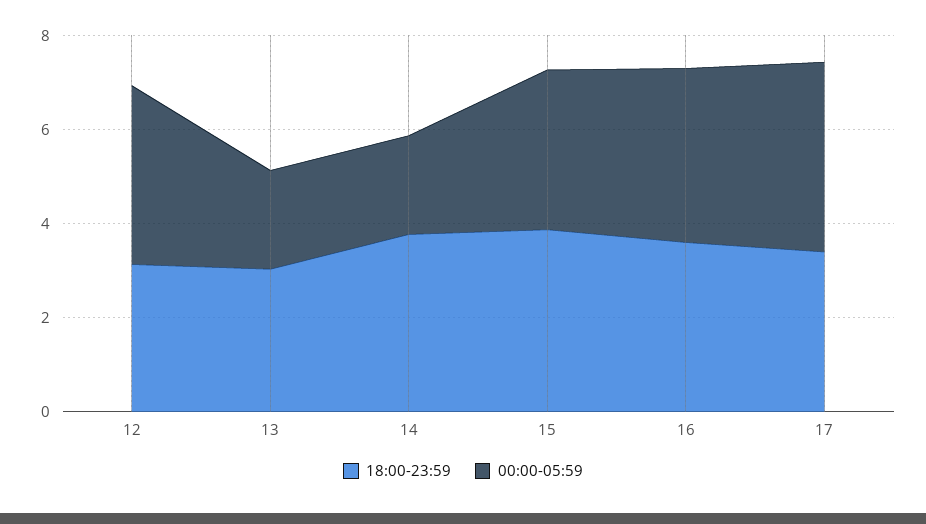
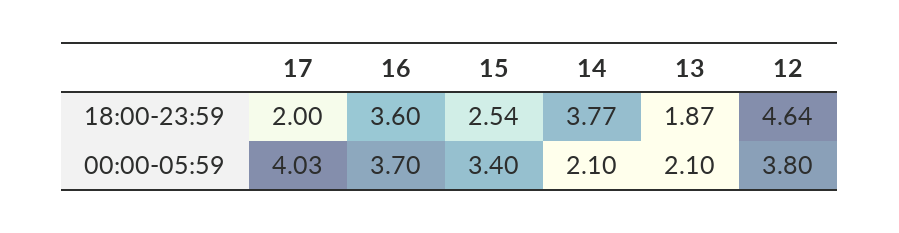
  {
    "18:00-23:59": {
-     "12": 3,
+     "12": 4.64,
-     "13": 3,
+     "13": 1.87,
      "14": 3.77,
-     "15": 4,
+     "15": 2.54,
      "16": 3.6,
-     "17": 3.5
+     "17": 2
    },
    "00:00-05:59": {
      "12": 3.8,
      "13": 2.1,
      "14": 2.1,
      "15": 3.4,
      "16": 3.7,
      "17": 4.03
    }
  }

